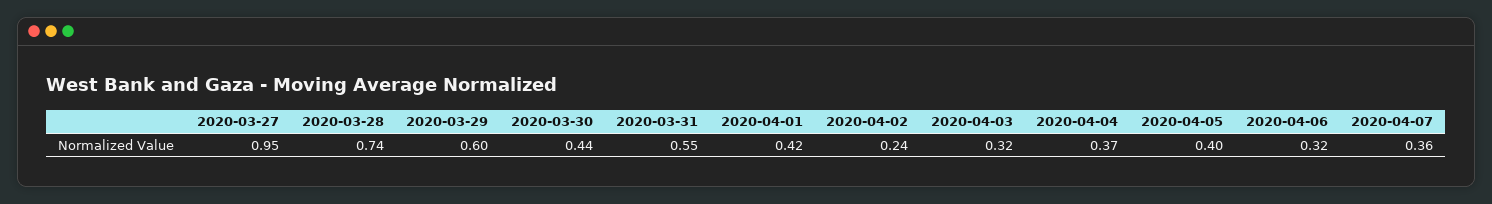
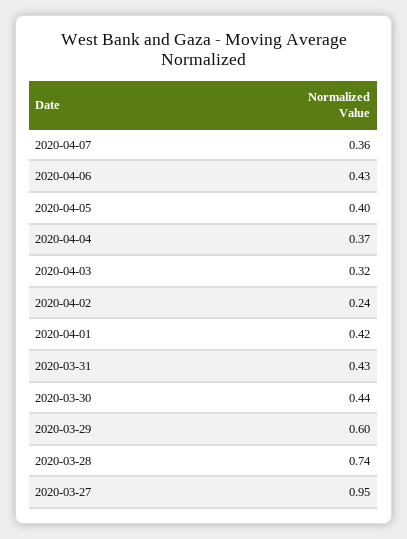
  {
    "2020-03-27": 0.95,
    "2020-03-28": 0.74,
    "2020-03-29": 0.6,
    "2020-03-30": 0.44,
-   "2020-03-31": 0.55,
+   "2020-03-31": 0.43,
    "2020-04-01": 0.42,
    "2020-04-02": 0.24,
    "2020-04-03": 0.32,
    "2020-04-04": 0.37,
    "2020-04-05": 0.4,
-   "2020-04-06": 0.32,
+   "2020-04-06": 0.43,
    "2020-04-07": 0.36
  }

